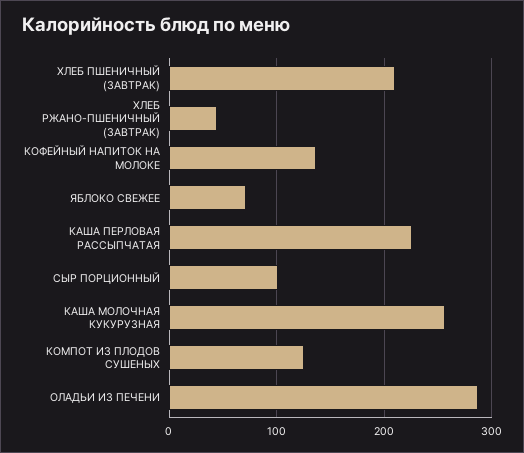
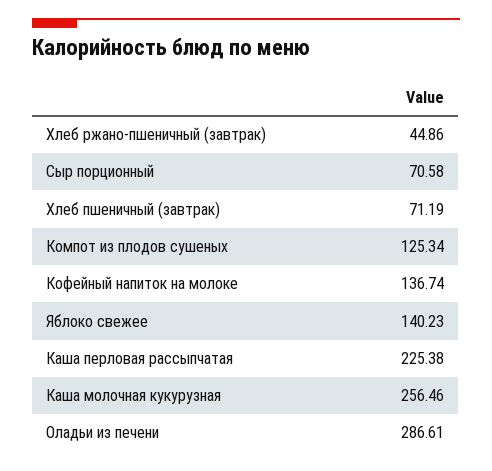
  {
-   "ХЛЕБ ПШЕНИЧНЫЙ (ЗАВТРАК)": 210,
+   "ХЛЕБ ПШЕНИЧНЫЙ (ЗАВТРАК)": 71.19,
    "ХЛЕБ РЖАНО-ПШЕНИЧНЫЙ (ЗАВТРАК)": 44.86,
    "КОФЕЙНЫЙ НАПИТОК НА МОЛОКЕ": 136.74,
-   "ЯБЛОКО СВЕЖЕЕ": 70,
+   "ЯБЛОКО СВЕЖЕЕ": 140.23,
    "КАША ПЕРЛОВАЯ РАССЫПЧАТАЯ": 225.38,
-   "СЫР ПОРЦИОННЫЙ": 100,
+   "СЫР ПОРЦИОННЫЙ": 70.58,
    "КАША МОЛОЧНАЯ КУКУРУЗНАЯ": 256.46,
    "КОМПОТ ИЗ ПЛОДОВ СУШЕНЫХ": 125.34,
    "ОЛАДЬИ ИЗ ПЕЧЕНИ": 286.61
  }

